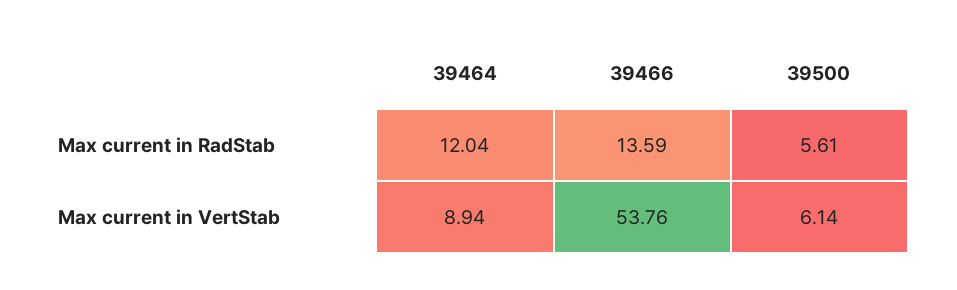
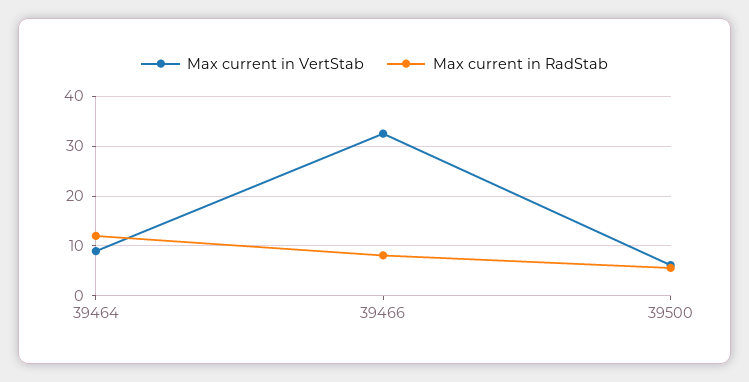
  {
    "Max current in RadStab": {
      "39464": 12.04,
-     "39466": 13.59,
+     "39466": 8,
      "39500": 5.61
    },
    "Max current in VertStab": {
      "39464": 8.94,
-     "39466": 53.76,
+     "39466": 32,
      "39500": 6.14
    }
  }

